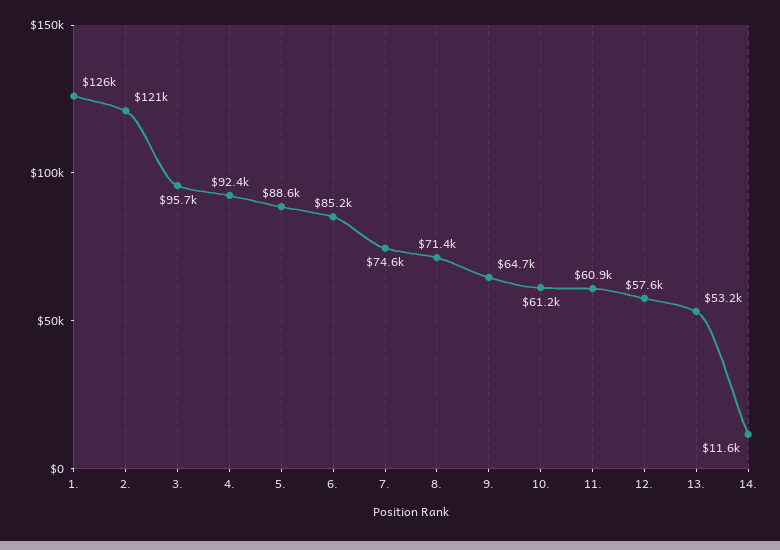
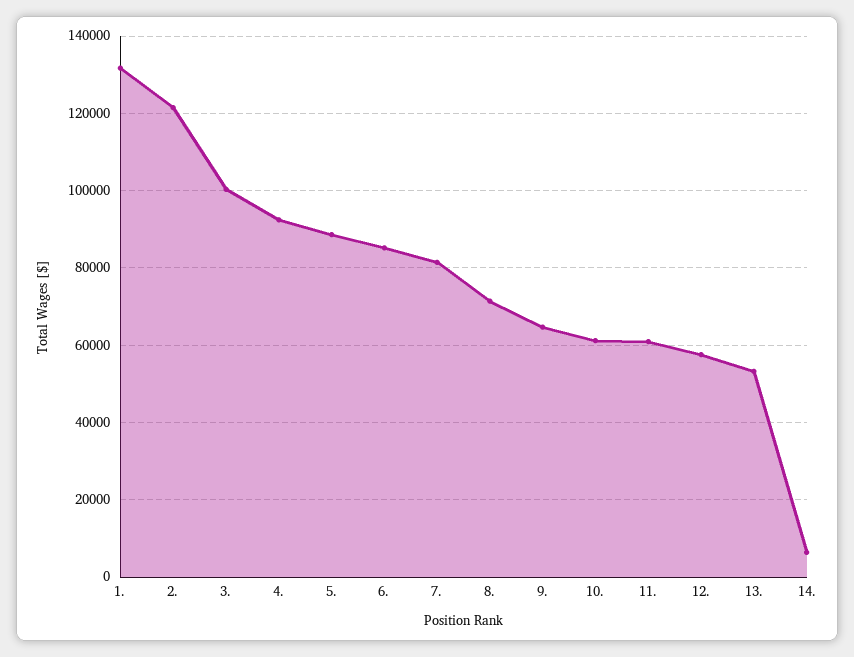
  {
-   "1.": 126000,
+   "1.": 132000,
    "2.": 121000,
-   "3.": 95700,
+   "3.": 100000,
    "4.": 92400,
    "5.": 88600,
    "6.": 85200,
-   "7.": 74600,
+   "7.": 82000,
    "8.": 71400,
    "9.": 64700,
    "10.": 61200,
    "11.": 60900,
    "12.": 57600,
    "13.": 53200,
-   "14.": 11600
+   "14.": 6000
  }

